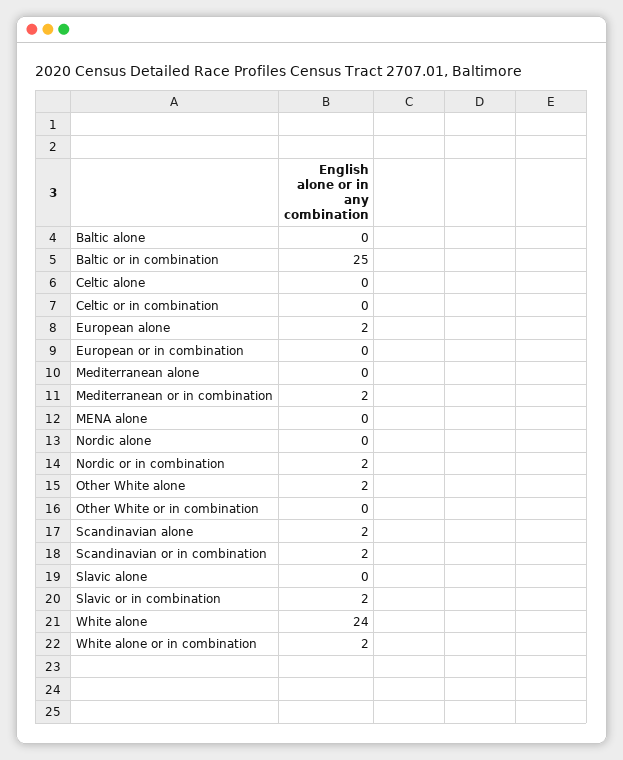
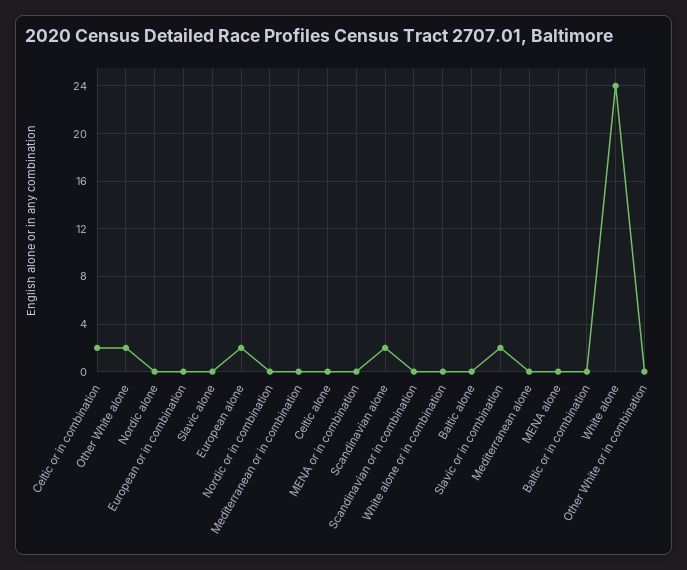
  {
    "Baltic alone": 0,
-   "Baltic or in combination": 25,
+   "Baltic or in combination": 0,
    "Celtic alone": 0,
-   "Celtic or in combination": 0,
+   "Celtic or in combination": 2,
    "European alone": 2,
    "European or in combination": 0,
    "Mediterranean alone": 0,
-   "Mediterranean or in combination": 2,
+   "Mediterranean or in combination": 0,
    "MENA alone": 0,
    "Nordic alone": 0,
-   "Nordic or in combination": 2,
+   "Nordic or in combination": 0,
    "Other White alone": 2,
    "Other White or in combination": 0,
    "Scandinavian alone": 2,
-   "Scandinavian or in combination": 2,
+   "Scandinavian or in combination": 0,
    "Slavic alone": 0,
    "Slavic or in combination": 2,
    "White alone": 24,
-   "White alone or in combination": 2
+   "White alone or in combination": 0,
+   "MENA or in combination": 0
  }

